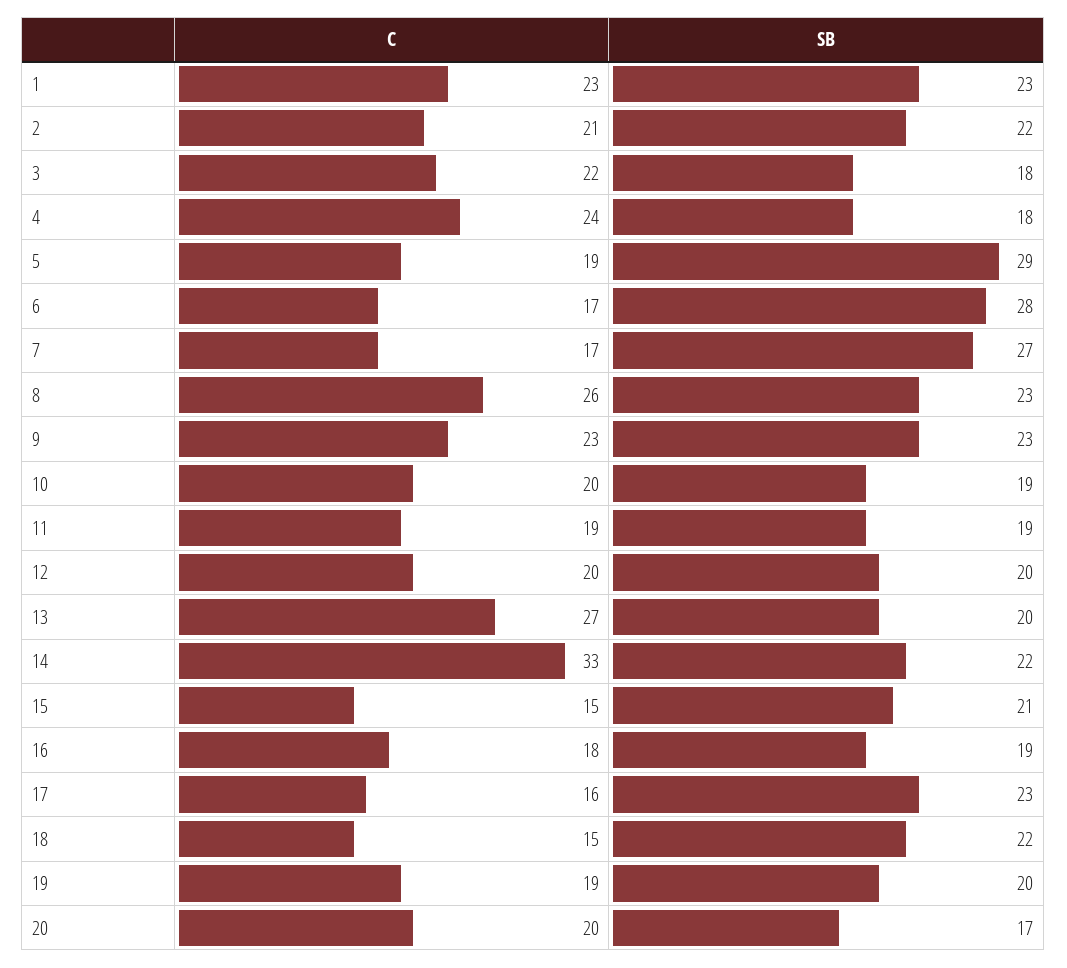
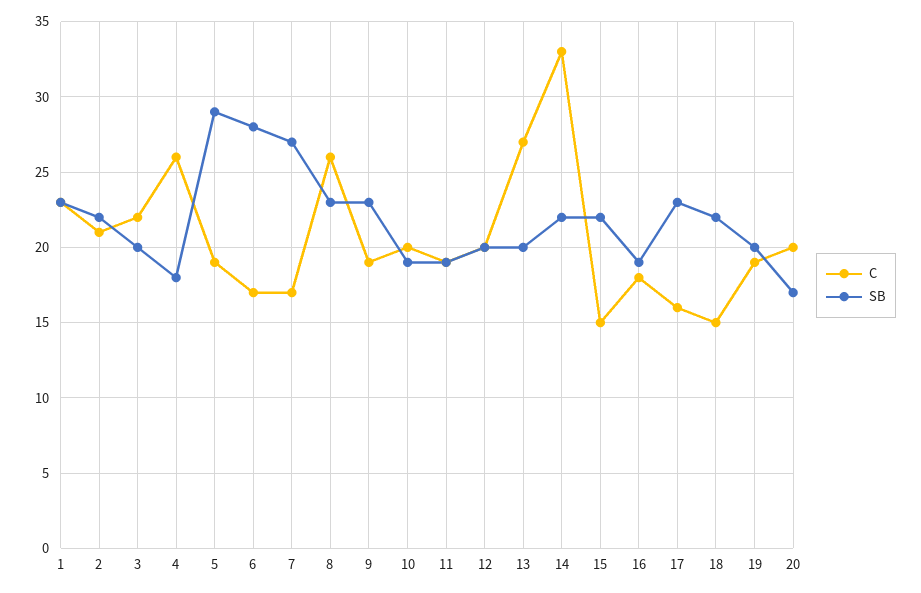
  {
    "C": {
      "1": 23,
      "2": 21,
      "3": 22,
-     "4": 24,
+     "4": 26,
      "5": 19,
      "6": 17,
      "7": 17,
      "8": 26,
-     "9": 23,
+     "9": 19,
      "10": 20,
      "11": 19,
      "12": 20,
      "13": 27,
      "14": 33,
      "15": 15,
      "16": 18,
      "17": 16,
      "18": 15,
      "19": 19,
      "20": 20
    },
    "SB": {
      "1": 23,
      "2": 22,
-     "3": 18,
+     "3": 20,
      "4": 18,
      "5": 29,
      "6": 28,
      "7": 27,
      "8": 23,
      "9": 23,
      "10": 19,
      "11": 19,
      "12": 20,
      "13": 20,
      "14": 22,
-     "15": 21,
+     "15": 22,
      "16": 19,
      "17": 23,
      "18": 22,
      "19": 20,
      "20": 17
    }
  }

